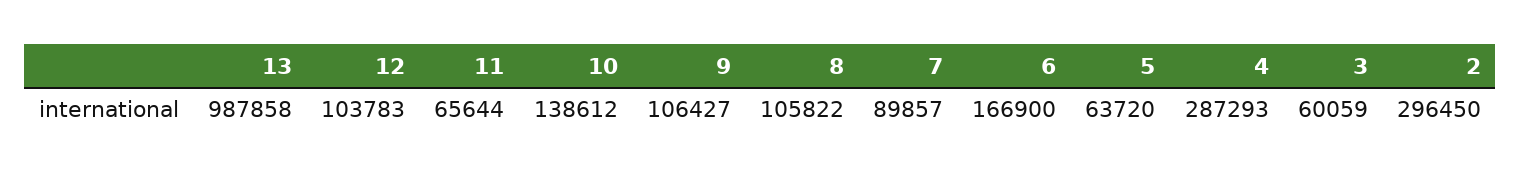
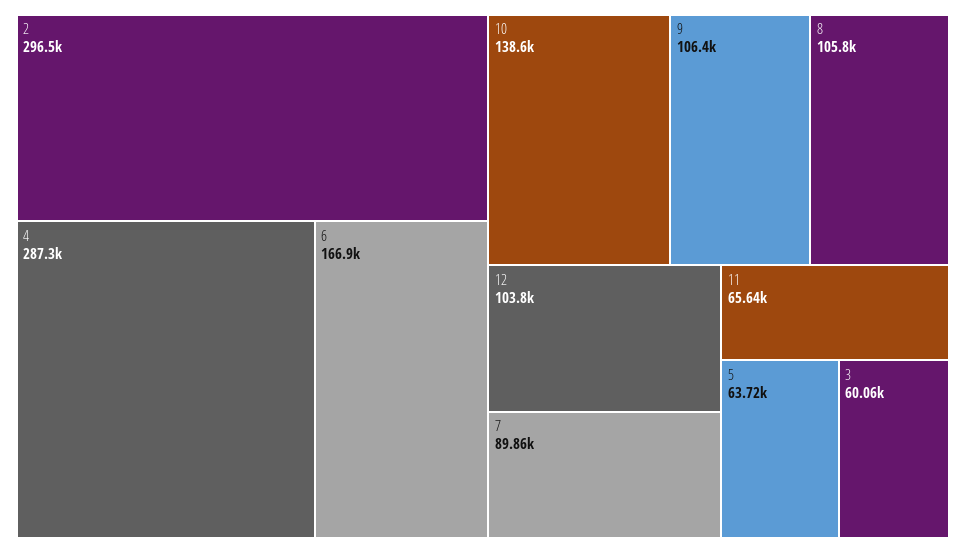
  {
-   "13": 987858,
    "12": 103783,
    "11": 65644,
    "10": 138612,
    "9": 106427,
    "8": 105822,
    "7": 89857,
    "6": 166900,
    "5": 63720,
    "4": 287293,
    "3": 60059,
    "2": 296450
  }

